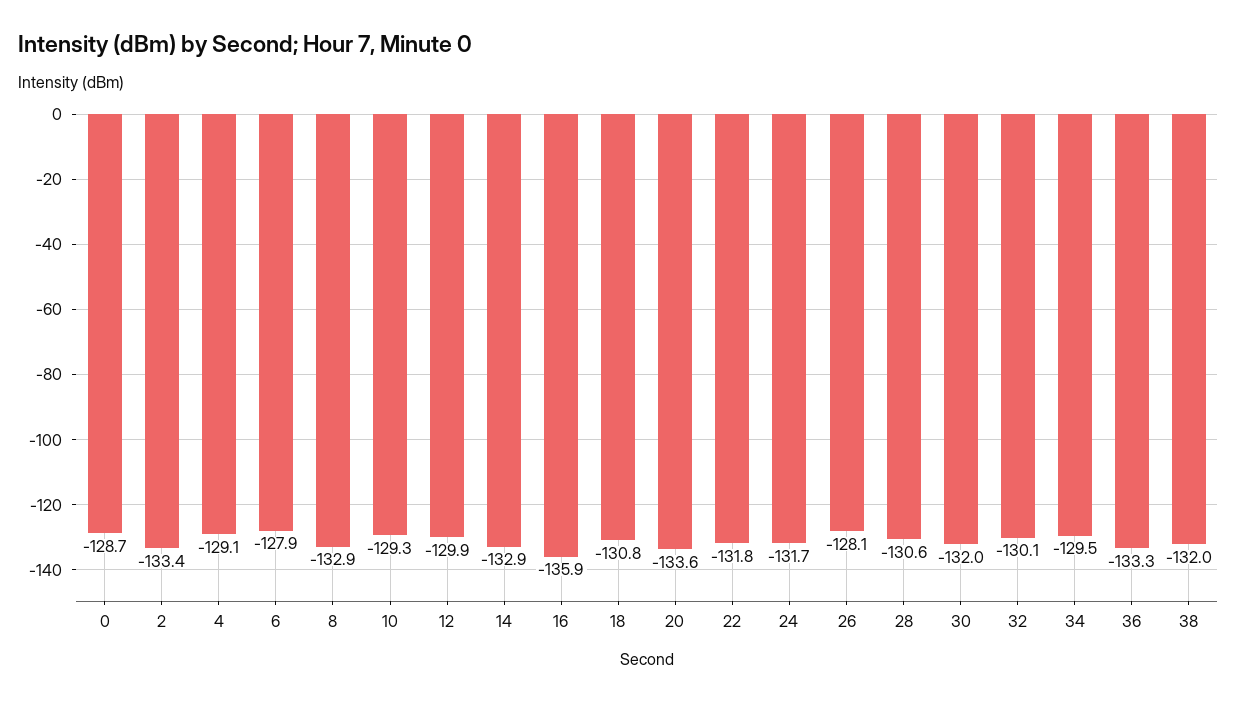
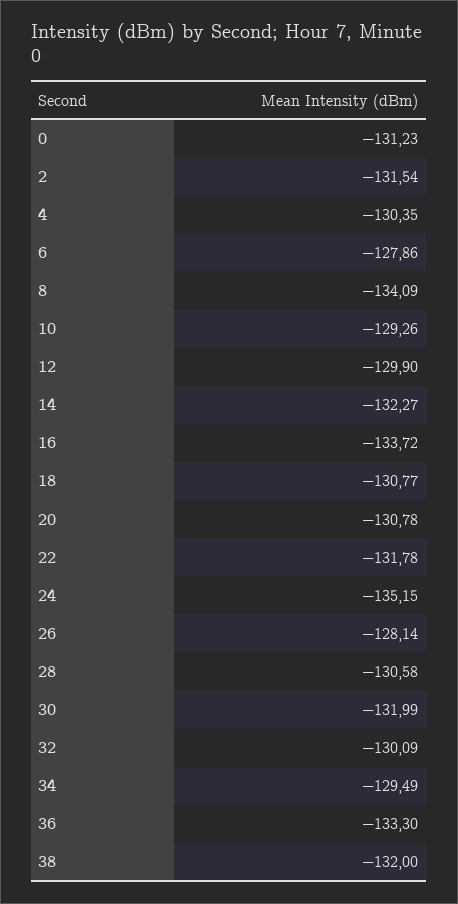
  {
-   "0": -128.7,
+   "0": -131.23,
-   "2": -133.4,
+   "2": -131.54,
-   "4": -129.1,
+   "4": -130.35,
    "6": -127.86,
-   "8": -132.9,
+   "8": -134.09,
    "10": -129.26,
    "12": -129.9,
-   "14": -132.9,
+   "14": -132.27,
-   "16": -135.9,
+   "16": -133.72,
    "18": -130.77,
-   "20": -133.6,
+   "20": -130.78,
    "22": -131.78,
-   "24": -131.7,
+   "24": -135.15,
    "26": -128.14,
    "28": -130.58,
    "30": -131.99,
    "32": -130.09,
    "34": -129.49,
    "36": -133.3,
    "38": -132
  }

